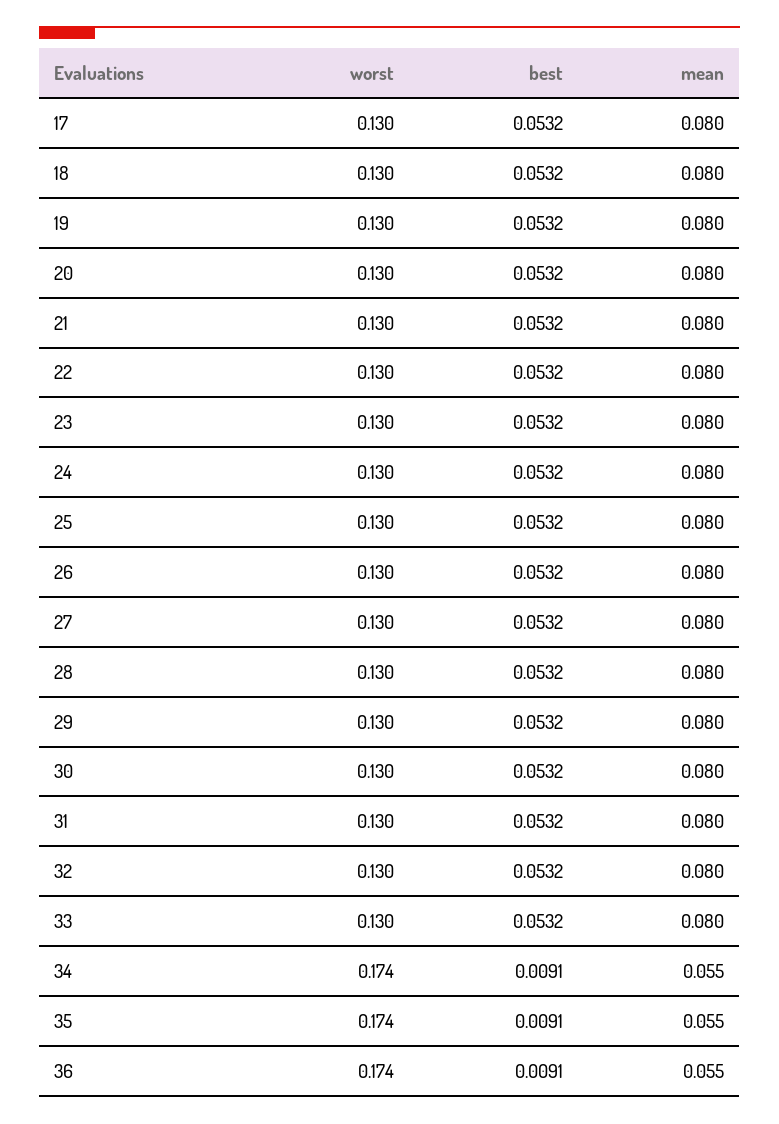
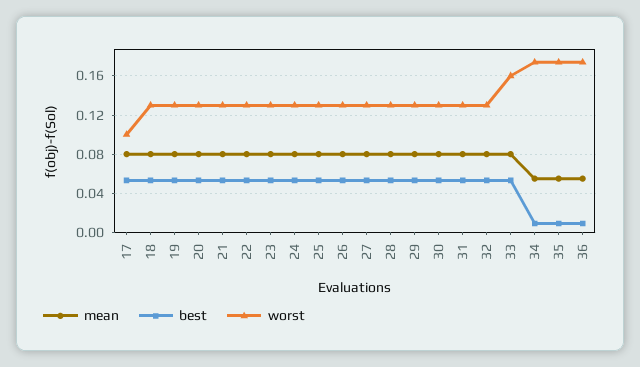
  {
    "worst": {
-     "17": 0.13,
+     "17": 0.1,
      "18": 0.13,
      "19": 0.13,
      "20": 0.13,
      "21": 0.13,
      "22": 0.13,
      "23": 0.13,
      "24": 0.13,
      "25": 0.13,
      "26": 0.13,
      "27": 0.13,
      "28": 0.13,
      "29": 0.13,
      "30": 0.13,
      "31": 0.13,
      "32": 0.13,
-     "33": 0.13,
+     "33": 0.16,
      "34": 0.174,
      "35": 0.174,
      "36": 0.174
    },
    "best": {
      "17": 0.0532,
      "18": 0.0532,
      "19": 0.0532,
      "20": 0.0532,
      "21": 0.0532,
      "22": 0.0532,
      "23": 0.0532,
      "24": 0.0532,
      "25": 0.0532,
      "26": 0.0532,
      "27": 0.0532,
      "28": 0.0532,
      "29": 0.0532,
      "30": 0.0532,
      "31": 0.0532,
      "32": 0.0532,
      "33": 0.0532,
      "34": 0.0091,
      "35": 0.0091,
      "36": 0.0091
    },
    "mean": {
      "17": 0.08,
      "18": 0.08,
      "19": 0.08,
      "20": 0.08,
      "21": 0.08,
      "22": 0.08,
      "23": 0.08,
      "24": 0.08,
      "25": 0.08,
      "26": 0.08,
      "27": 0.08,
      "28": 0.08,
      "29": 0.08,
      "30": 0.08,
      "31": 0.08,
      "32": 0.08,
      "33": 0.08,
      "34": 0.055,
      "35": 0.055,
      "36": 0.055
    }
  }

